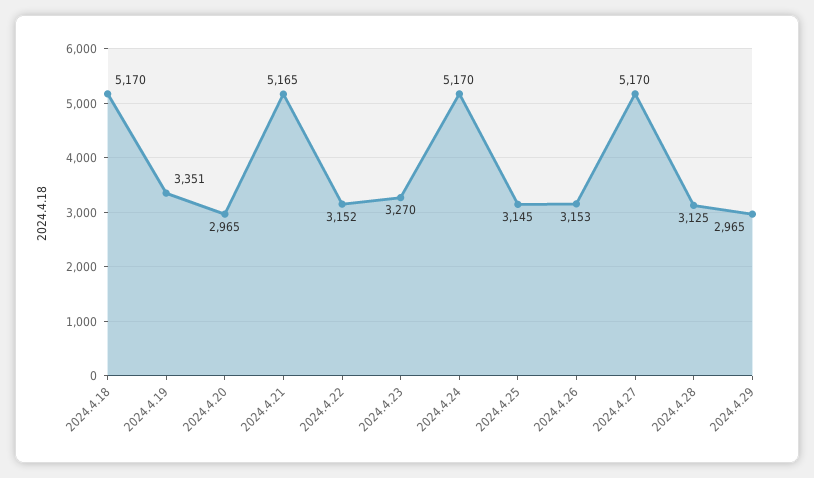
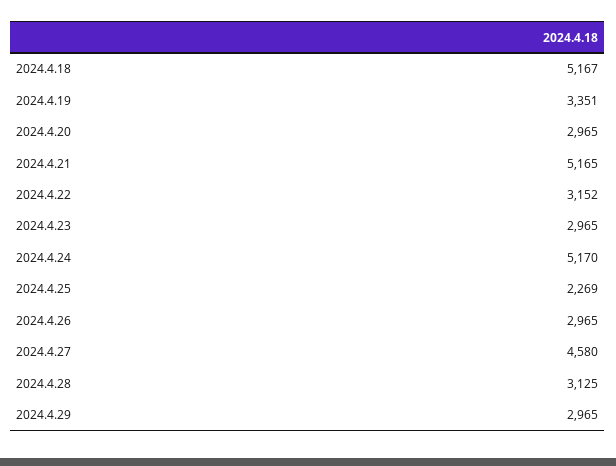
  {
-   "2024.4.18": 5170,
+   "2024.4.18": 5167,
    "2024.4.19": 3351,
    "2024.4.20": 2965,
    "2024.4.21": 5165,
    "2024.4.22": 3152,
-   "2024.4.23": 3270,
+   "2024.4.23": 2965,
    "2024.4.24": 5170,
-   "2024.4.25": 3145,
+   "2024.4.25": 2269,
-   "2024.4.26": 3153,
+   "2024.4.26": 2965,
-   "2024.4.27": 5170,
+   "2024.4.27": 4580,
    "2024.4.28": 3125,
    "2024.4.29": 2965
  }

